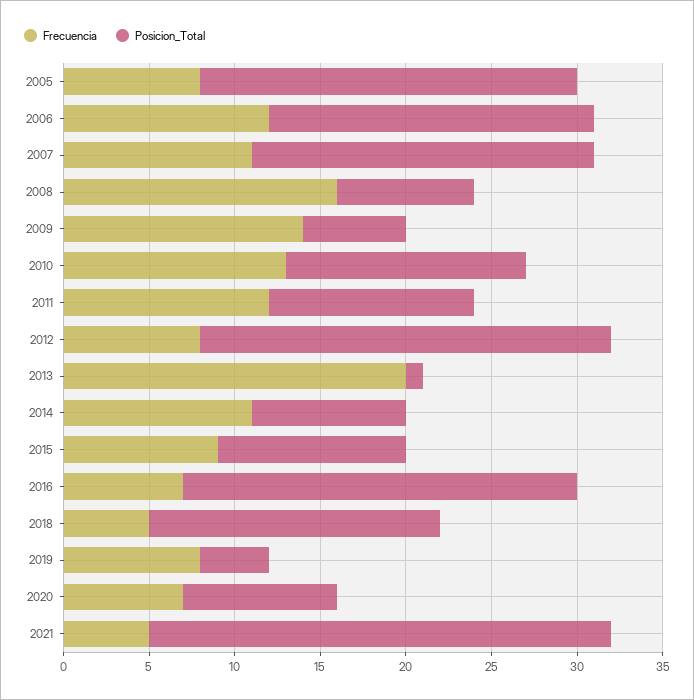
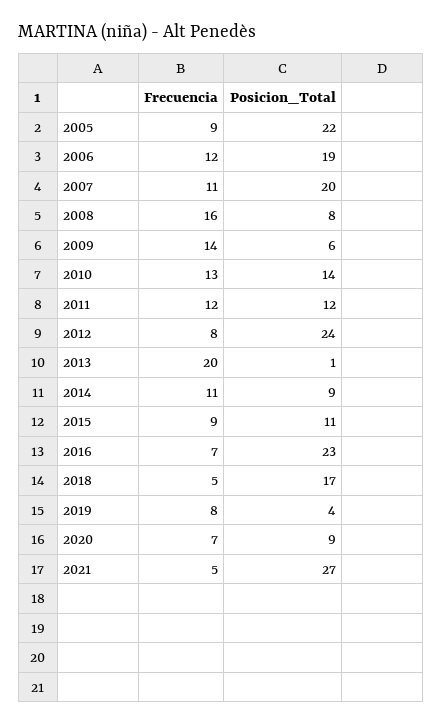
  {
    "Frecuencia": {
-     "2005": 8,
+     "2005": 9,
      "2006": 12,
      "2007": 11,
      "2008": 16,
      "2009": 14,
      "2010": 13,
      "2011": 12,
      "2012": 8,
      "2013": 20,
      "2014": 11,
      "2015": 9,
      "2016": 7,
      "2018": 5,
      "2019": 8,
      "2020": 7,
      "2021": 5
    },
    "Posicion_Total": {
      "2005": 22,
      "2006": 19,
      "2007": 20,
      "2008": 8,
      "2009": 6,
      "2010": 14,
      "2011": 12,
      "2012": 24,
      "2013": 1,
      "2014": 9,
      "2015": 11,
      "2016": 23,
      "2018": 17,
      "2019": 4,
      "2020": 9,
      "2021": 27
    }
  }

